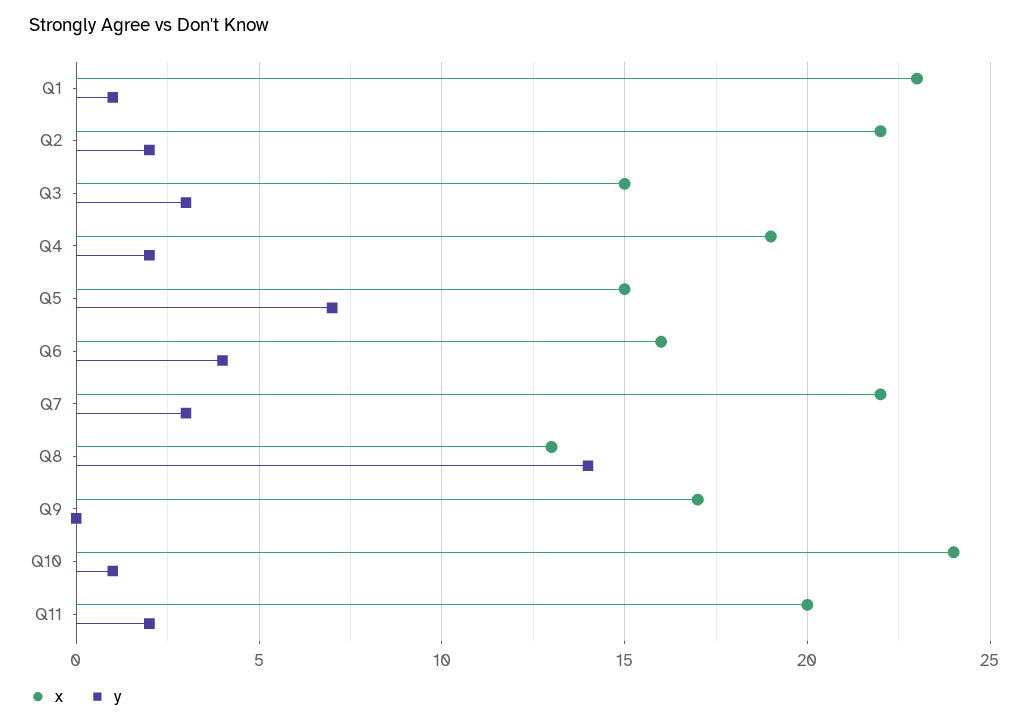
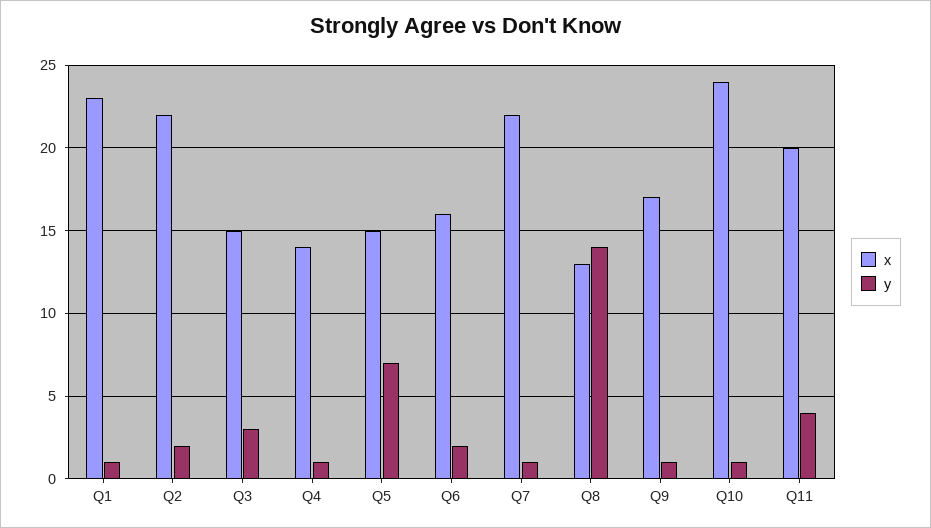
  {
    "x": {
      "Q1": 23,
      "Q2": 22,
      "Q3": 15,
-     "Q4": 19,
+     "Q4": 14,
      "Q5": 15,
      "Q6": 16,
      "Q7": 22,
      "Q8": 13,
      "Q9": 17,
      "Q10": 24,
      "Q11": 20
    },
    "y": {
      "Q1": 1,
      "Q2": 2,
      "Q3": 3,
-     "Q4": 2,
+     "Q4": 1,
      "Q5": 7,
-     "Q6": 4,
+     "Q6": 2,
-     "Q7": 3,
+     "Q7": 1,
      "Q8": 14,
-     "Q9": 0,
+     "Q9": 1,
      "Q10": 1,
-     "Q11": 2
+     "Q11": 4
    }
  }

